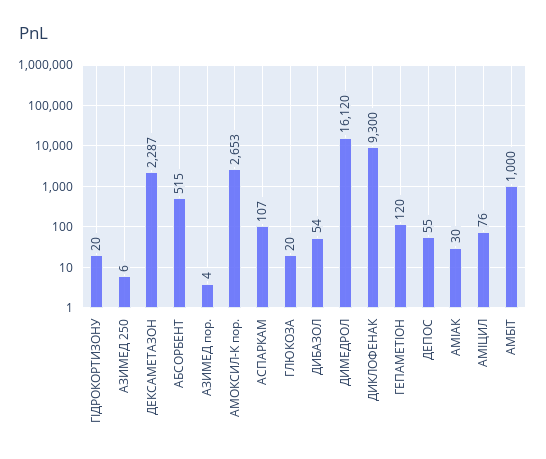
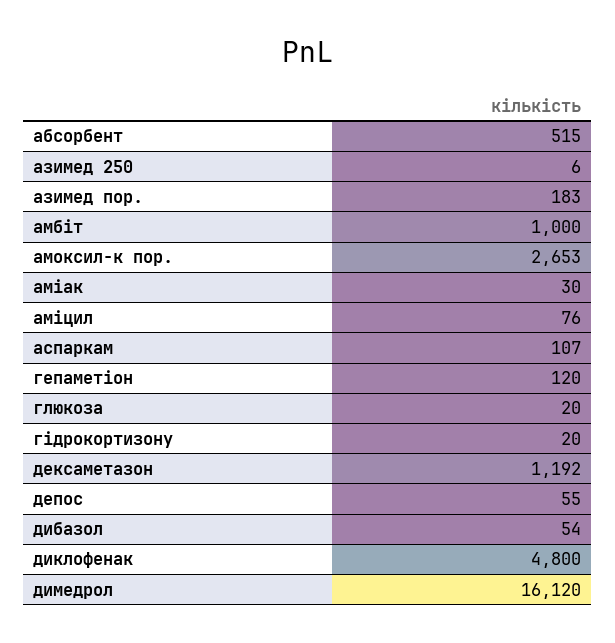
  {
    "ГІДРОКОРТИЗОНУ": 20,
    "АЗИМЕД 250": 6,
-   "ДЕКСАМЕТАЗОН": 2287,
+   "ДЕКСАМЕТАЗОН": 1192,
    "АБСОРБЕНТ": 515,
-   "АЗИМЕД пор.": 4,
+   "АЗИМЕД пор.": 183,
    "АМОКСИЛ-К пор.": 2653,
    "АСПАРКАМ": 107,
    "ГЛЮКОЗА": 20,
    "ДИБАЗОЛ": 54,
    "ДИМЕДРОЛ": 16120,
-   "ДИКЛОФЕНАК": 9300,
+   "ДИКЛОФЕНАК": 4800,
    "ГЕПАМЕТІОН": 120,
    "ДЕПОС": 55,
    "АМІАК": 30,
    "АМІЦИЛ": 76,
    "АМБІТ": 1000
  }

